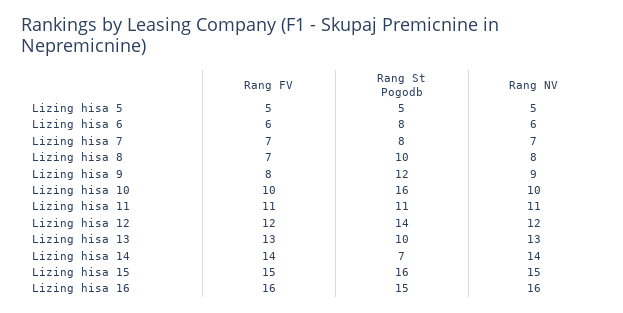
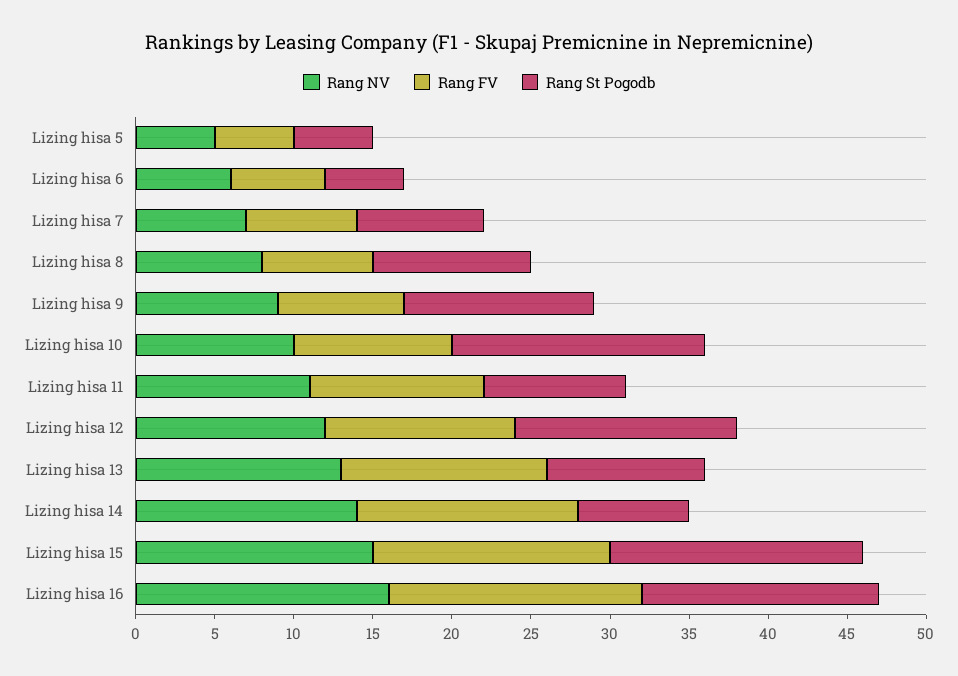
  {
    "Rang FV": {
      "Lizing hisa 5": 5,
      "Lizing hisa 6": 6,
      "Lizing hisa 7": 7,
      "Lizing hisa 8": 7,
      "Lizing hisa 9": 8,
      "Lizing hisa 10": 10,
      "Lizing hisa 11": 11,
      "Lizing hisa 12": 12,
      "Lizing hisa 13": 13,
      "Lizing hisa 14": 14,
      "Lizing hisa 15": 15,
      "Lizing hisa 16": 16
    },
    "Rang St Pogodb": {
      "Lizing hisa 5": 5,
-     "Lizing hisa 6": 8,
+     "Lizing hisa 6": 5,
      "Lizing hisa 7": 8,
      "Lizing hisa 8": 10,
      "Lizing hisa 9": 12,
      "Lizing hisa 10": 16,
-     "Lizing hisa 11": 11,
+     "Lizing hisa 11": 9,
      "Lizing hisa 12": 14,
      "Lizing hisa 13": 10,
      "Lizing hisa 14": 7,
      "Lizing hisa 15": 16,
      "Lizing hisa 16": 15
    },
    "Rang NV": {
      "Lizing hisa 5": 5,
      "Lizing hisa 6": 6,
      "Lizing hisa 7": 7,
      "Lizing hisa 8": 8,
      "Lizing hisa 9": 9,
      "Lizing hisa 10": 10,
      "Lizing hisa 11": 11,
      "Lizing hisa 12": 12,
      "Lizing hisa 13": 13,
      "Lizing hisa 14": 14,
      "Lizing hisa 15": 15,
      "Lizing hisa 16": 16
    }
  }

